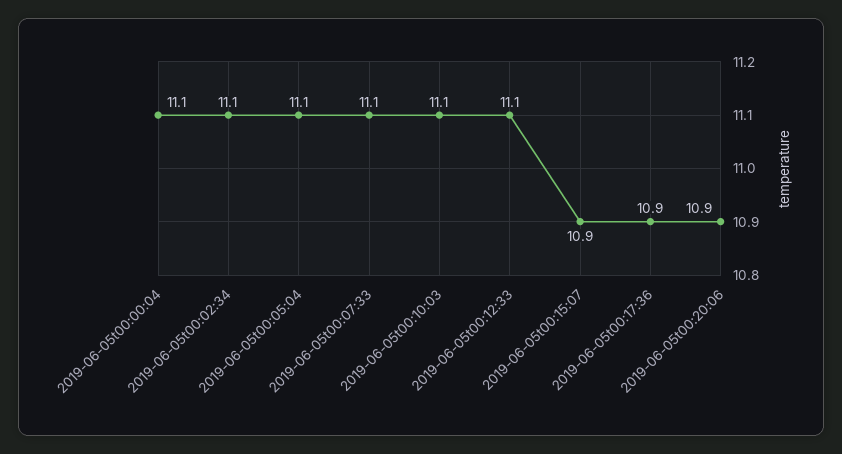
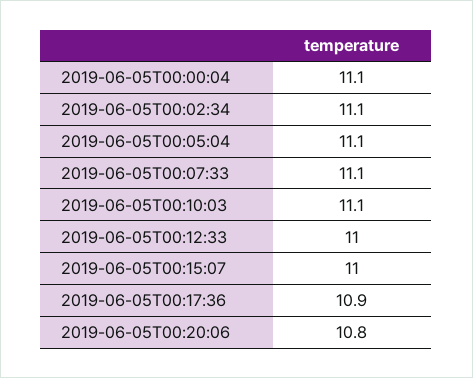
  {
    "2019-06-05t00:00:04": 11.1,
    "2019-06-05t00:02:34": 11.1,
    "2019-06-05t00:05:04": 11.1,
    "2019-06-05t00:07:33": 11.1,
    "2019-06-05t00:10:03": 11.1,
-   "2019-06-05t00:12:33": 11.1,
+   "2019-06-05t00:12:33": 11,
-   "2019-06-05t00:15:07": 10.9,
+   "2019-06-05t00:15:07": 11,
    "2019-06-05t00:17:36": 10.9,
-   "2019-06-05t00:20:06": 10.9
+   "2019-06-05t00:20:06": 10.8
  }

